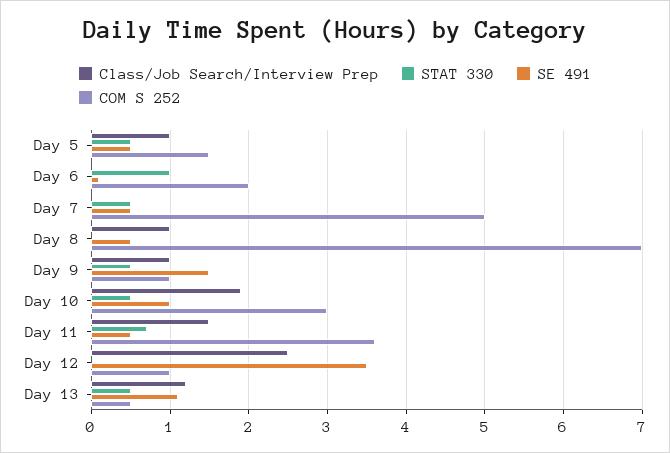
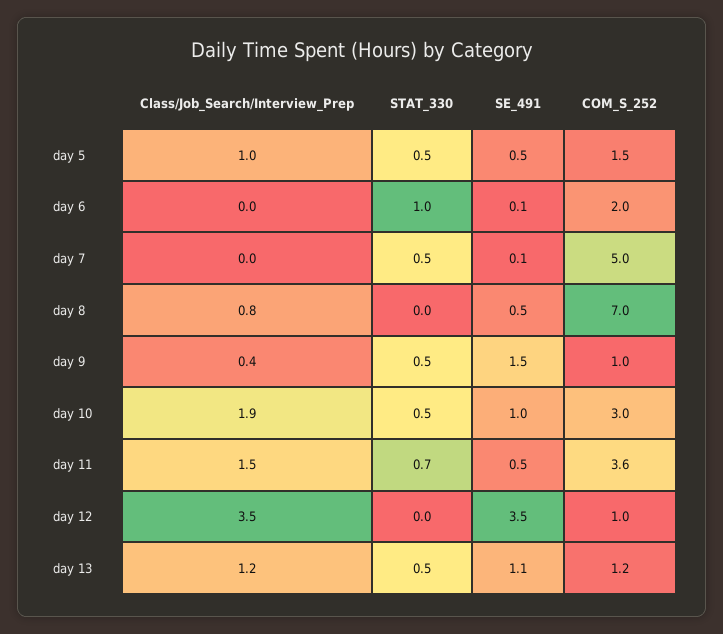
  {
    "Class/Job Search/Interview Prep": {
      "Day 5": 1,
      "Day 6": 0,
      "Day 7": 0,
-     "Day 8": 1,
+     "Day 8": 0.8,
-     "Day 9": 1,
+     "Day 9": 0.4,
      "Day 10": 1.9,
      "Day 11": 1.5,
-     "Day 12": 2.5,
+     "Day 12": 3.5,
      "Day 13": 1.2
    },
    "STAT 330": {
      "Day 5": 0.5,
      "Day 6": 1,
      "Day 7": 0.5,
      "Day 8": 0,
      "Day 9": 0.5,
      "Day 10": 0.5,
      "Day 11": 0.7,
      "Day 12": 0,
      "Day 13": 0.5
    },
    "SE 491": {
      "Day 5": 0.5,
      "Day 6": 0.1,
-     "Day 7": 0.5,
+     "Day 7": 0.1,
      "Day 8": 0.5,
      "Day 9": 1.5,
      "Day 10": 1,
      "Day 11": 0.5,
      "Day 12": 3.5,
      "Day 13": 1.1
    },
    "COM S 252": {
      "Day 5": 1.5,
      "Day 6": 2,
      "Day 7": 5,
      "Day 8": 7,
      "Day 9": 1,
      "Day 10": 3,
      "Day 11": 3.6,
      "Day 12": 1,
-     "Day 13": 0.5
+     "Day 13": 1.2
    }
  }

